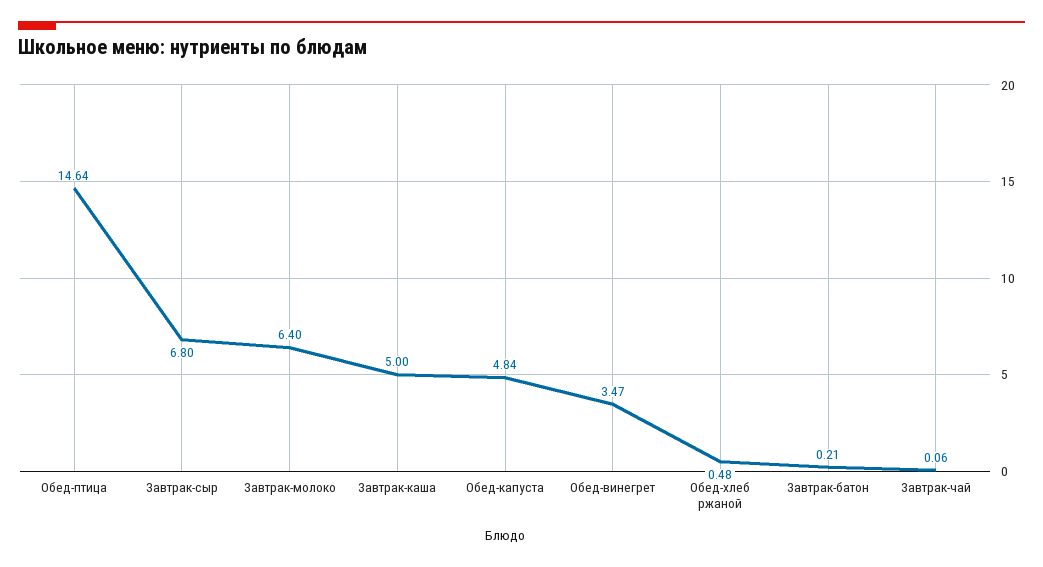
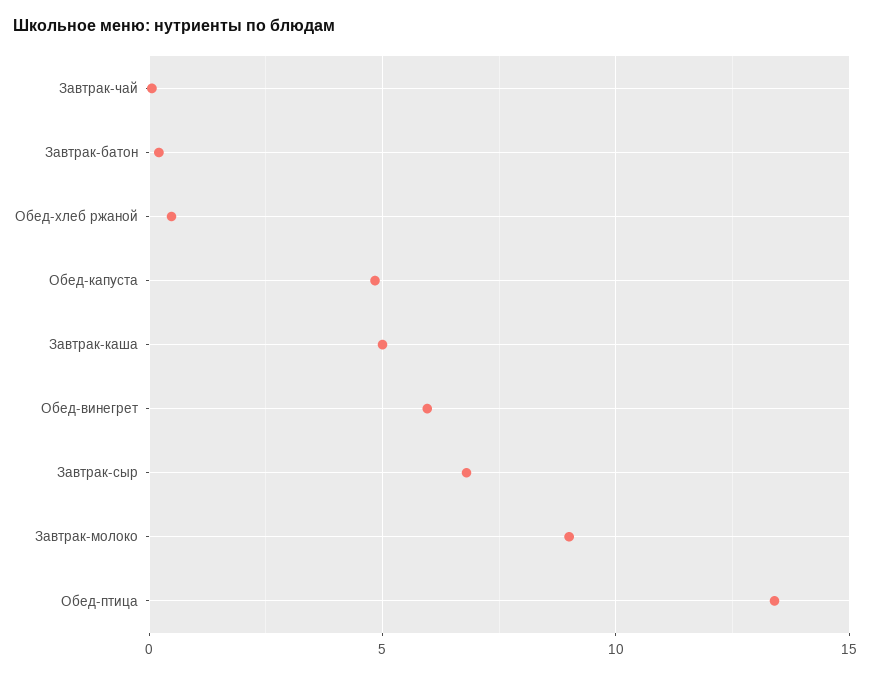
  {
-   "Обед-птица": 14.64,
+   "Обед-птица": 13.5,
    "Завтрак-сыр": 6.8,
-   "Завтрак-молоко": 6.4,
+   "Завтрак-молоко": 9,
    "Завтрак-каша": 5,
    "Обед-капуста": 4.84,
-   "Обед-винегрет": 3.47,
+   "Обед-винегрет": 6,
    "Обед-хлеб ржаной": 0.48,
    "Завтрак-батон": 0.21,
    "Завтрак-чай": 0.06
  }

